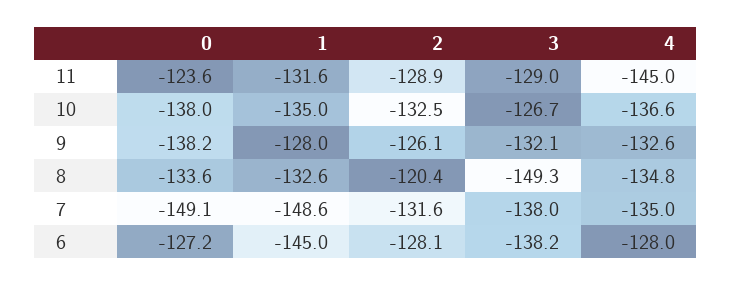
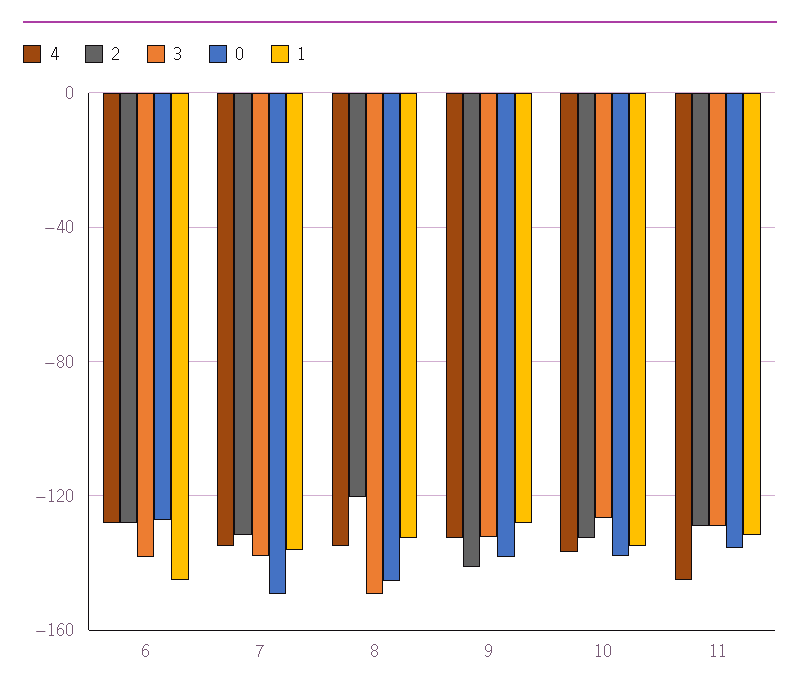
  {
    "0": {
-     "11": -123.6,
+     "11": -135,
      "10": -138,
      "9": -138.2,
-     "8": -133.6,
+     "8": -145,
      "7": -149.1,
      "6": -127.2
    },
    "1": {
      "11": -131.6,
      "10": -135,
      "9": -128,
      "8": -132.6,
-     "7": -148.6,
+     "7": -135,
      "6": -145
    },
    "2": {
      "11": -128.9,
      "10": -132.5,
-     "9": -126.1,
+     "9": -140,
      "8": -120.4,
      "7": -131.6,
      "6": -128.1
    },
    "3": {
      "11": -129,
      "10": -126.7,
      "9": -132.1,
      "8": -149.3,
      "7": -138,
      "6": -138.2
    },
    "4": {
      "11": -145,
      "10": -136.6,
      "9": -132.6,
      "8": -134.8,
      "7": -135,
      "6": -128
    }
  }

